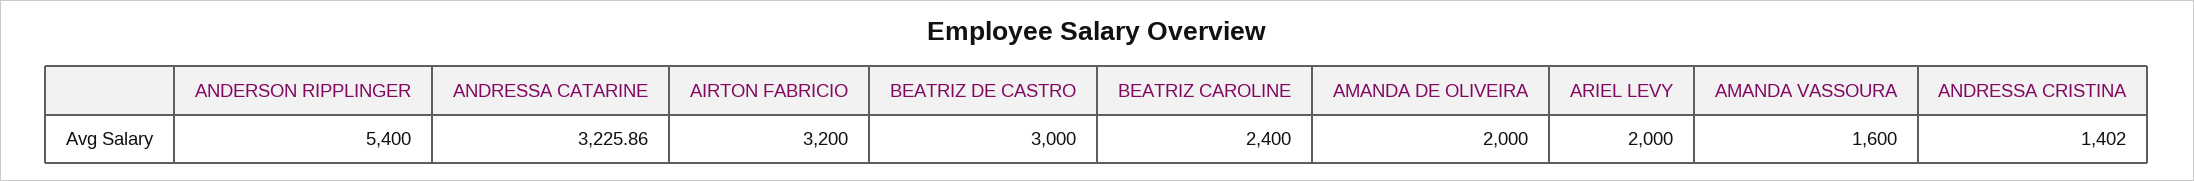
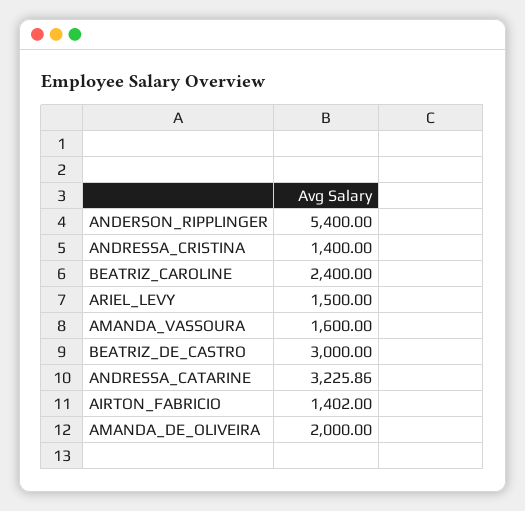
  {
    "ANDERSON RIPPLINGER": 5400,
    "ANDRESSA CATARINE": 3225.86,
-   "AIRTON FABRICIO": 3200,
+   "AIRTON FABRICIO": 1402,
    "BEATRIZ DE CASTRO": 3000,
    "BEATRIZ CAROLINE": 2400,
    "AMANDA DE OLIVEIRA": 2000,
-   "ARIEL LEVY": 2000,
+   "ARIEL LEVY": 1500,
    "AMANDA VASSOURA": 1600,
-   "ANDRESSA CRISTINA": 1402
+   "ANDRESSA CRISTINA": 1400
  }

